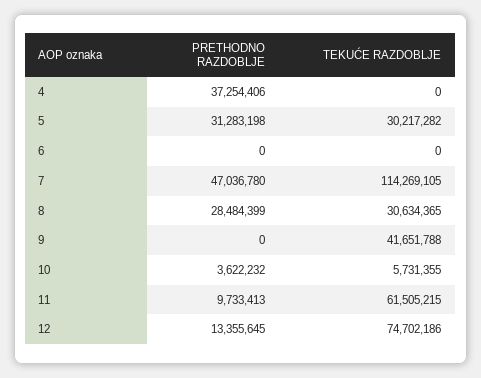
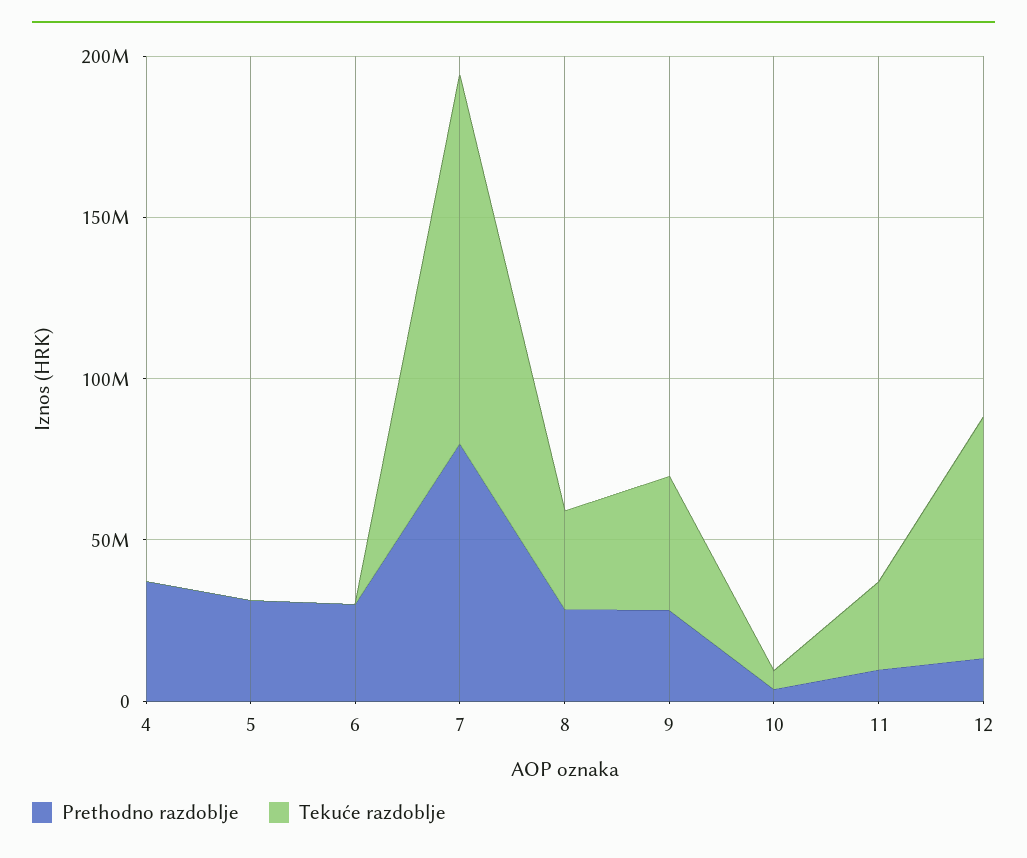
  {
    "PRETHODNO RAZDOBLJE": {
      "4": 37254406,
      "5": 31283198,
-     "6": 0,
+     "6": 30000000,
-     "7": 47036780,
+     "7": 80000000,
      "8": 28484399,
-     "9": 0,
+     "9": 30000000,
      "10": 3622232,
      "11": 9733413,
      "12": 13355645
    },
    "TEKUĆE RAZDOBLJE": {
      "4": 0,
-     "5": 30217282,
+     "5": 0,
      "6": 0,
      "7": 114269105,
      "8": 30634365,
      "9": 41651788,
      "10": 5731355,
-     "11": 61505215,
+     "11": 30000000,
      "12": 74702186
    }
  }

